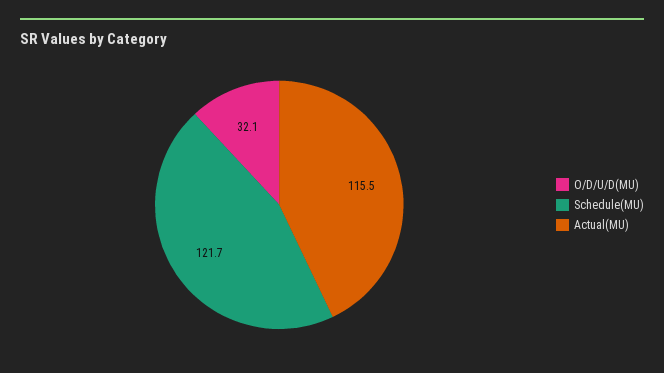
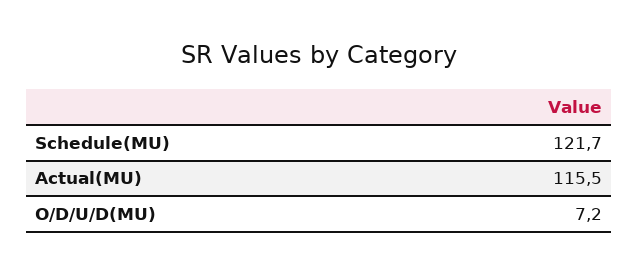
  {
-   "O/D/U/D(MU)": 32.1,
+   "O/D/U/D(MU)": 7.2,
    "Schedule(MU)": 121.7,
    "Actual(MU)": 115.5
  }

